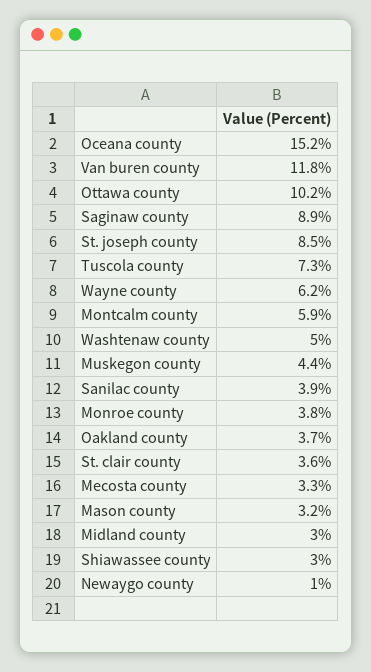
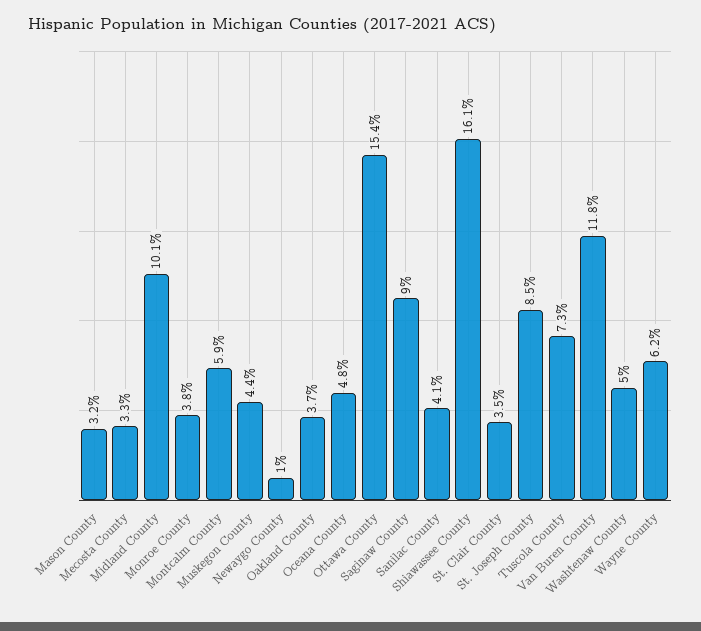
  {
-   "Oceana county": 15.2,
+   "Oceana county": 4.8,
    "Van buren county": 11.8,
-   "Ottawa county": 10.2,
+   "Ottawa county": 15.4,
-   "Saginaw county": 8.9,
+   "Saginaw county": 9,
    "St. joseph county": 8.5,
    "Tuscola county": 7.3,
    "Wayne county": 6.2,
    "Montcalm county": 5.9,
    "Washtenaw county": 5,
    "Muskegon county": 4.4,
-   "Sanilac county": 3.9,
+   "Sanilac county": 4.1,
    "Monroe county": 3.8,
    "Oakland county": 3.7,
-   "St. clair county": 3.6,
+   "St. clair county": 3.5,
    "Mecosta county": 3.3,
    "Mason county": 3.2,
-   "Midland county": 3,
+   "Midland county": 10.1,
-   "Shiawassee county": 3,
+   "Shiawassee county": 16.1,
    "Newaygo county": 1
  }

